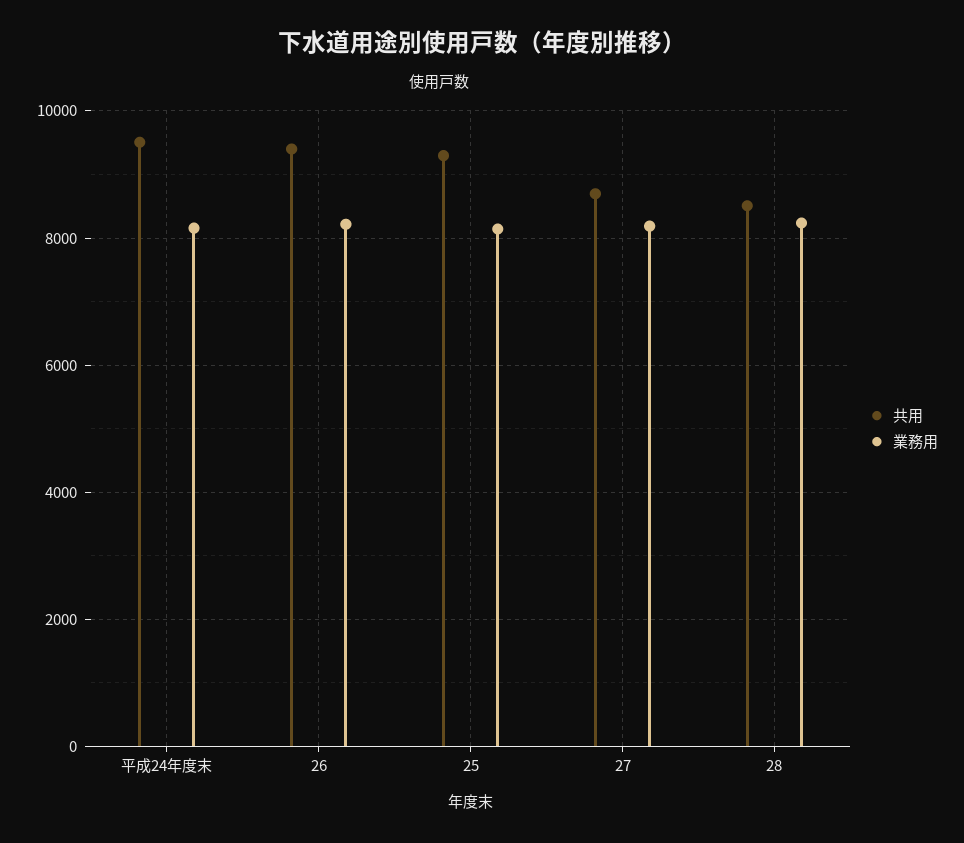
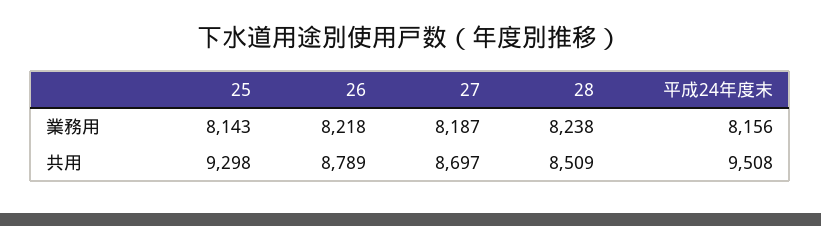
  {
    "共用": {
      "平成24年度末": 9508,
-     "26": 9400,
+     "26": 8789,
      "25": 9298,
      "27": 8697,
      "28": 8509
    },
    "業務用": {
      "平成24年度末": 8156,
      "26": 8218,
      "25": 8143,
      "27": 8187,
      "28": 8238
    }
  }

